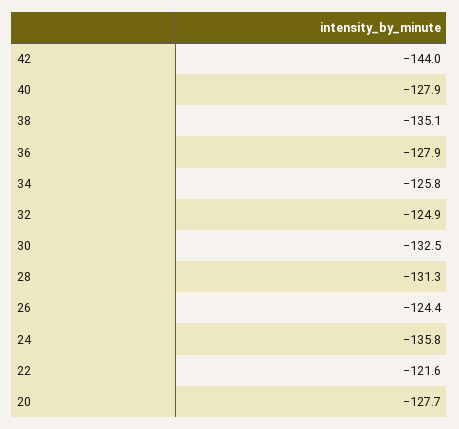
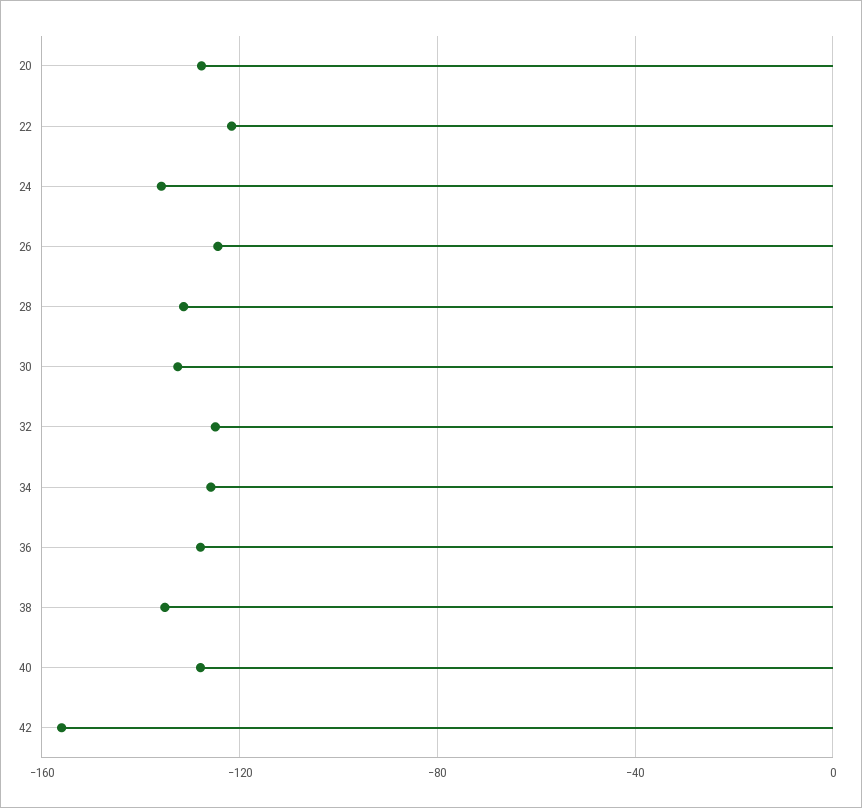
  {
-   "42": -144,
+   "42": -155,
    "40": -127.9,
    "38": -135.1,
    "36": -127.9,
    "34": -125.8,
    "32": -124.9,
    "30": -132.5,
    "28": -131.3,
    "26": -124.4,
    "24": -135.8,
    "22": -121.6,
    "20": -127.7
  }

